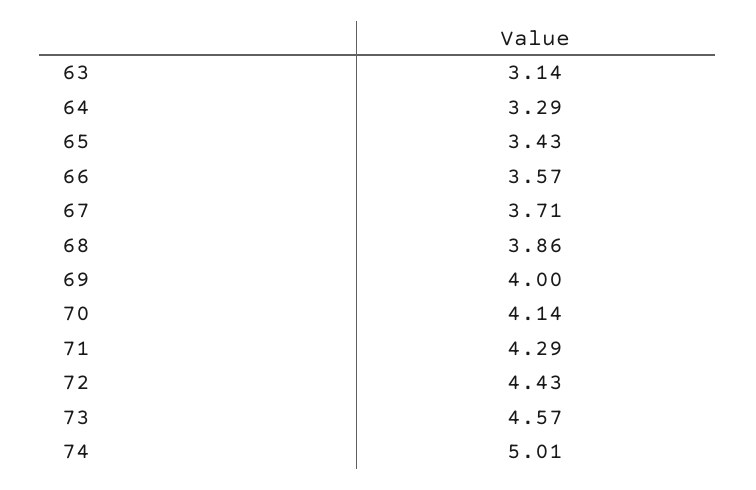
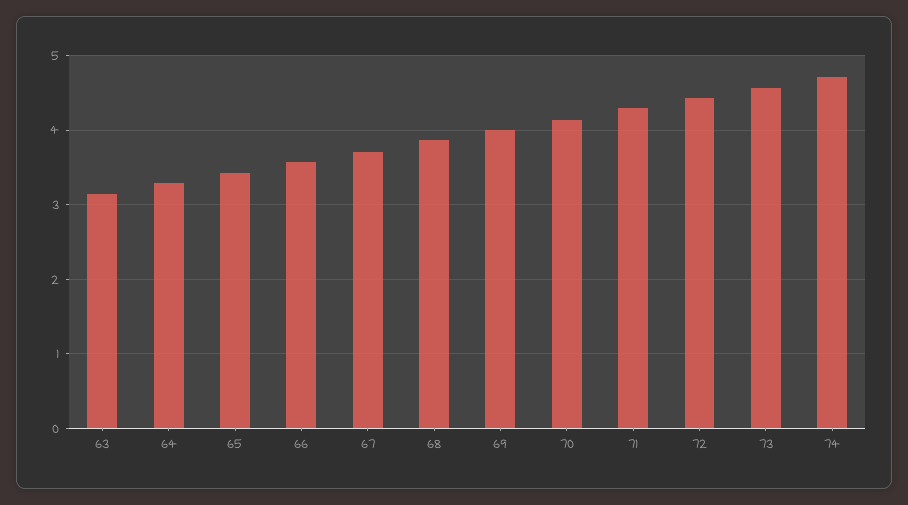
  {
    "63": 3.14,
    "64": 3.29,
    "65": 3.43,
    "66": 3.57,
    "67": 3.71,
    "68": 3.86,
    "69": 4,
    "70": 4.14,
    "71": 4.29,
    "72": 4.43,
    "73": 4.57,
-   "74": 5.01
+   "74": 4.7
  }

